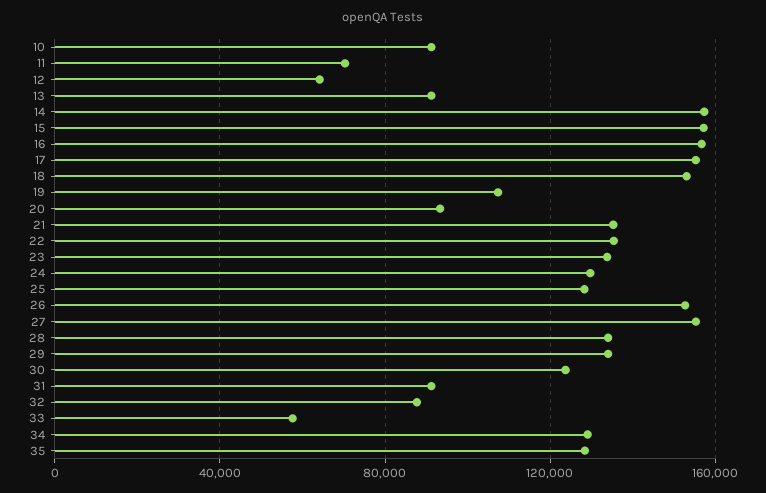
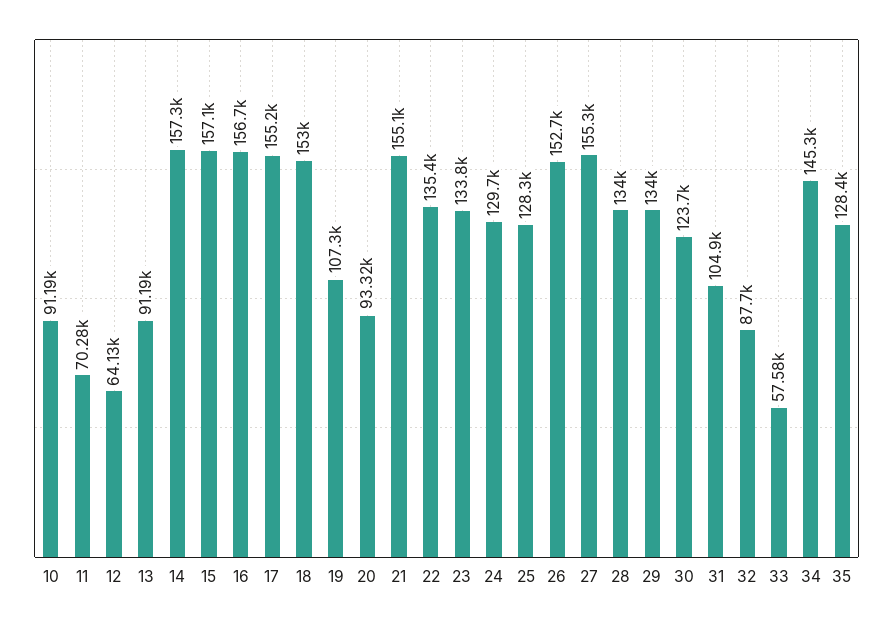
  {
    "10": 91190,
    "11": 70280,
    "12": 64130,
    "13": 91190,
    "14": 157300,
    "15": 157100,
    "16": 156700,
    "17": 155200,
    "18": 153000,
    "19": 107300,
    "20": 93320,
-   "21": 135000,
+   "21": 155100,
    "22": 135400,
    "23": 133800,
    "24": 129700,
    "25": 128300,
    "26": 152700,
    "27": 155300,
    "28": 134000,
    "29": 134000,
    "30": 123700,
-   "31": 90000,
+   "31": 104900,
    "32": 87700,
    "33": 57580,
-   "34": 130000,
+   "34": 145300,
    "35": 128400
  }

